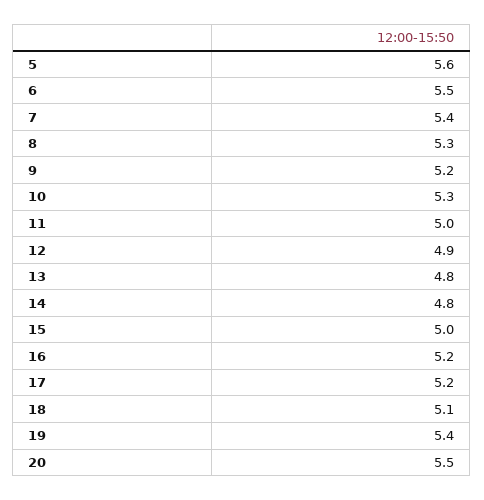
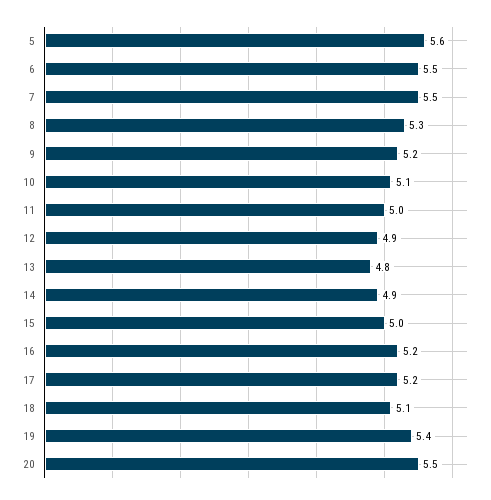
  {
    "5": 5.6,
    "6": 5.5,
-   "7": 5.4,
+   "7": 5.5,
    "8": 5.3,
    "9": 5.2,
-   "10": 5.3,
+   "10": 5.1,
    "11": 5,
    "12": 4.9,
    "13": 4.8,
-   "14": 4.8,
+   "14": 4.9,
    "15": 5,
    "16": 5.2,
    "17": 5.2,
    "18": 5.1,
    "19": 5.4,
    "20": 5.5
  }

